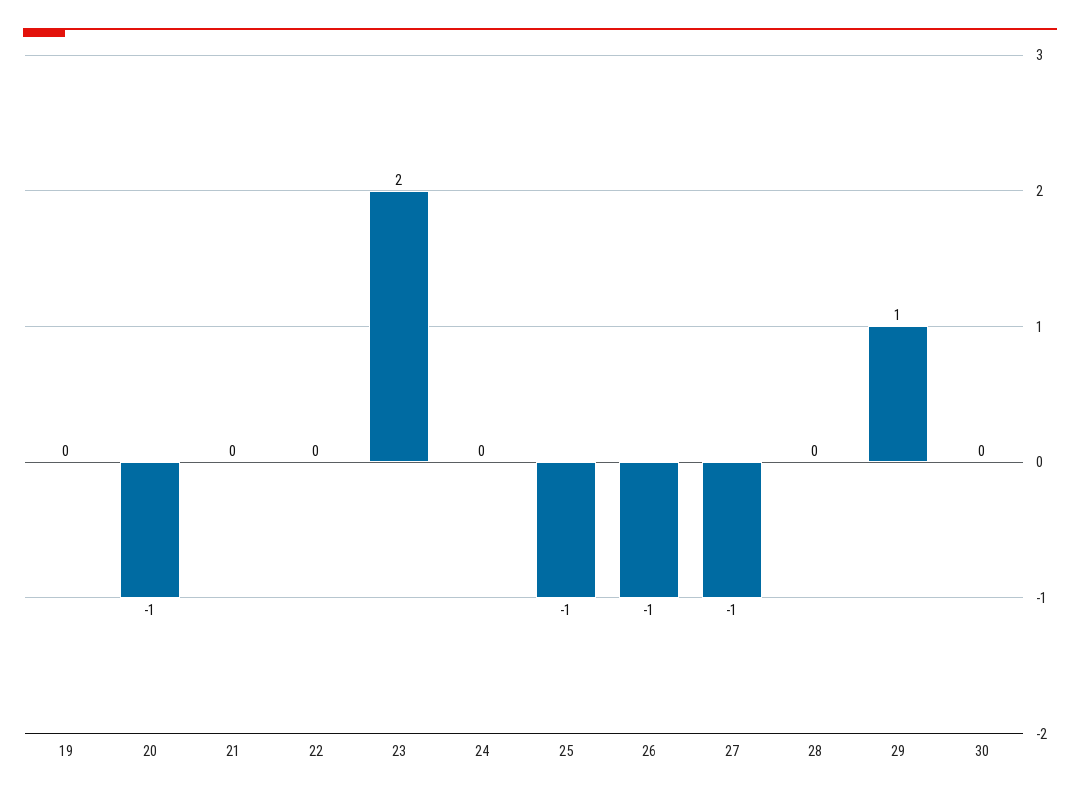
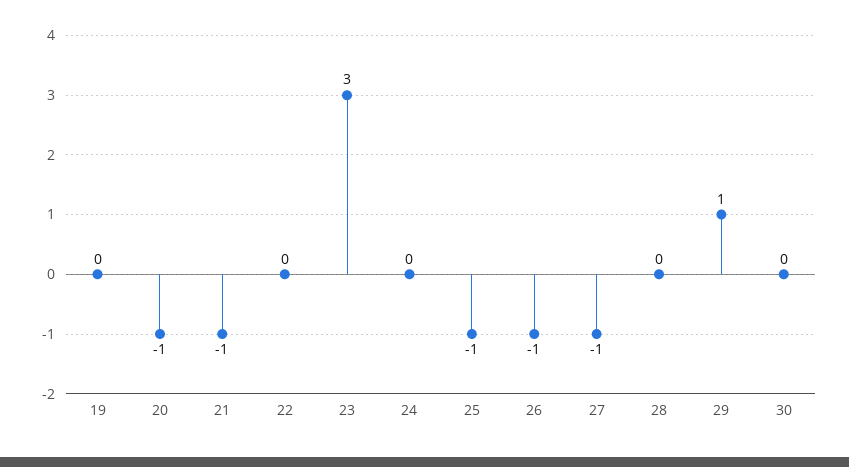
  {
    "19": 0,
    "20": -1,
-   "21": 0,
+   "21": -1,
    "22": 0,
-   "23": 2,
+   "23": 3,
    "24": 0,
    "25": -1,
    "26": -1,
    "27": -1,
    "28": 0,
    "29": 1,
    "30": 0
  }

